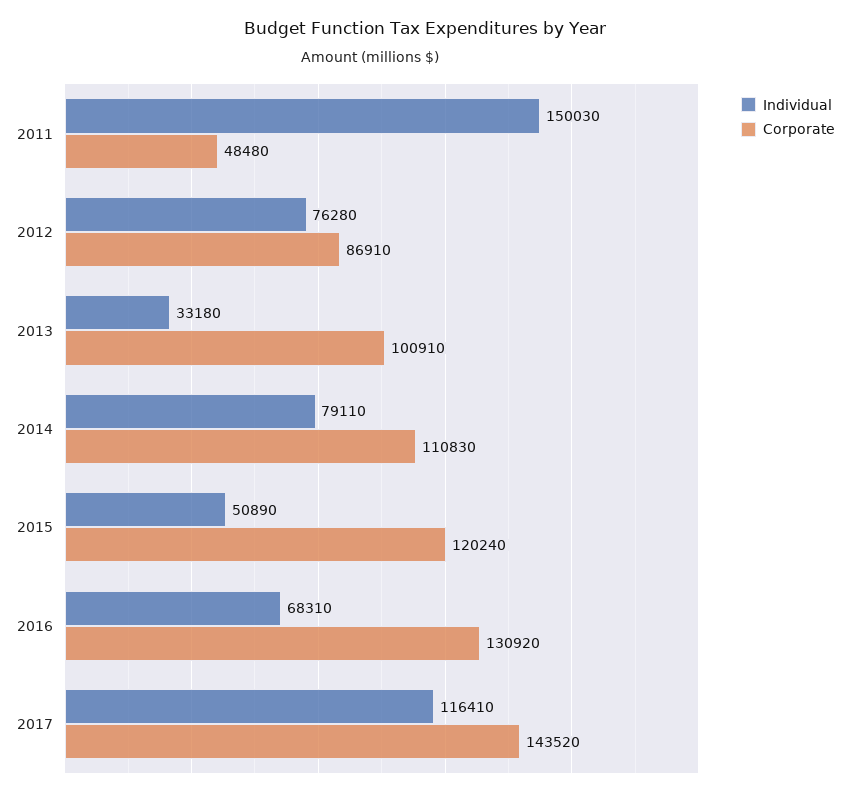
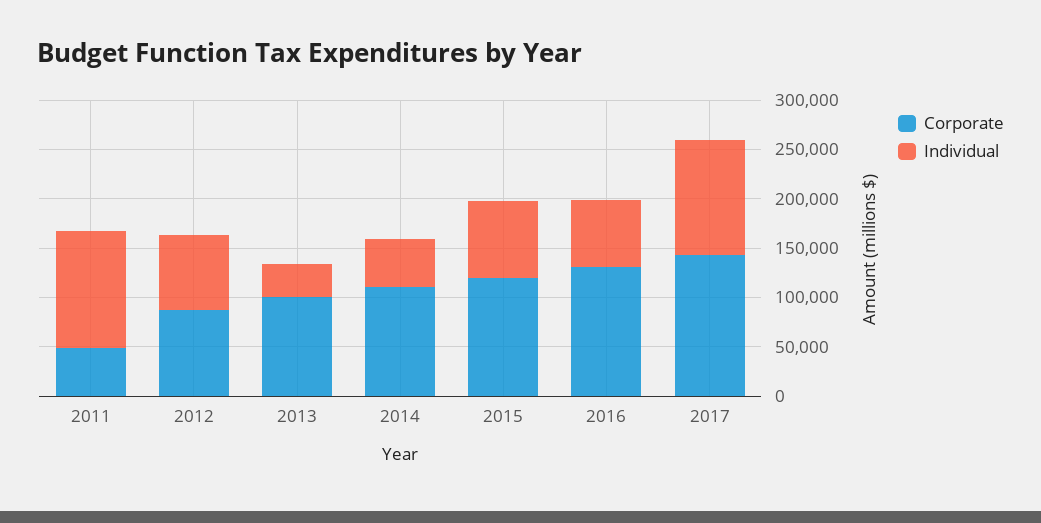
  {
    "Individual": {
-     "2011": 150030,
+     "2011": 120000,
      "2012": 76280,
      "2013": 33180,
-     "2014": 79110,
+     "2014": 50000,
-     "2015": 50890,
+     "2015": 80000,
      "2016": 68310,
      "2017": 116410
    },
    "Corporate": {
      "2011": 48480,
      "2012": 86910,
      "2013": 100910,
      "2014": 110830,
      "2015": 120240,
      "2016": 130920,
      "2017": 143520
    }
  }

